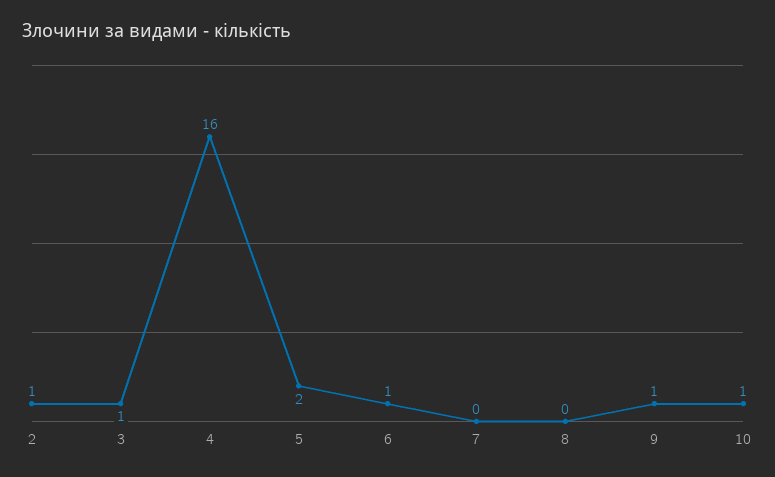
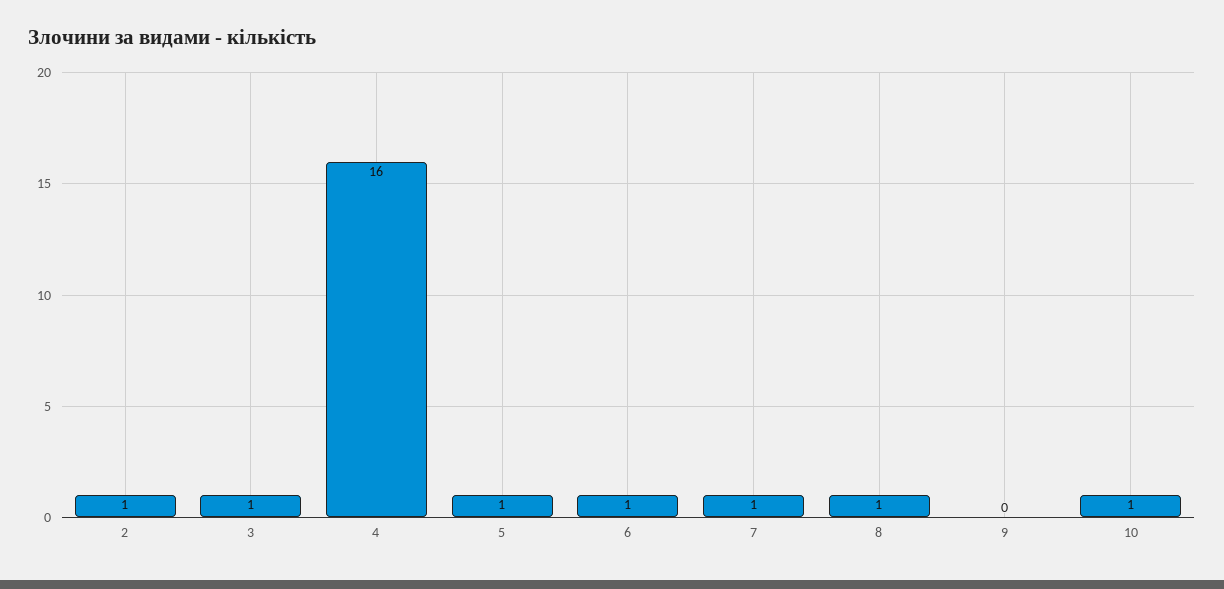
  {
    "2": 1,
    "3": 1,
    "4": 16,
-   "5": 2,
+   "5": 1,
    "6": 1,
-   "7": 0,
+   "7": 1,
-   "8": 0,
+   "8": 1,
-   "9": 1,
+   "9": 0,
    "10": 1
  }

